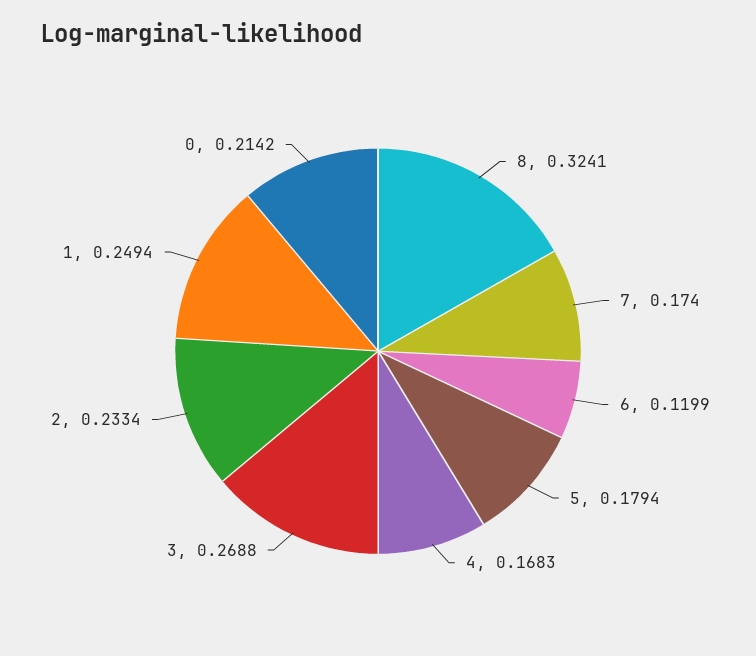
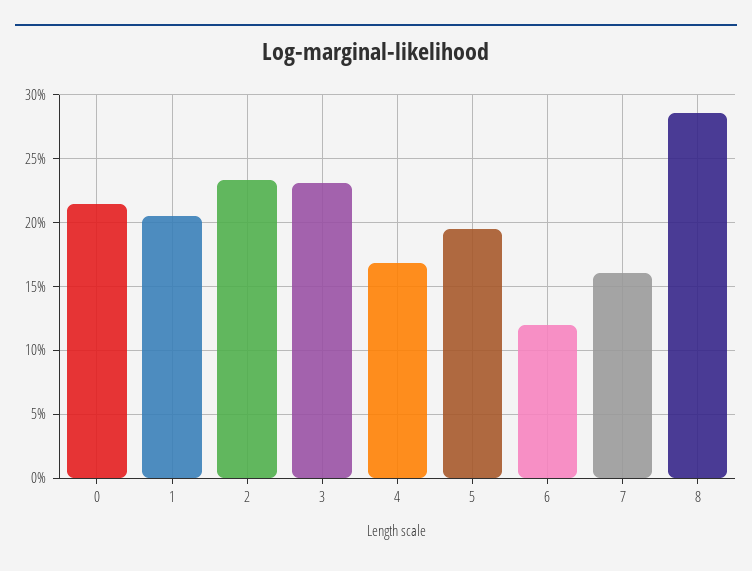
  {
-   "8": 0.3241,
+   "8": 0.285,
-   "7": 0.174,
+   "7": 0.16,
    "6": 0.1199,
-   "5": 0.1794,
+   "5": 0.195,
    "4": 0.1683,
-   "3": 0.2688,
+   "3": 0.23,
    "2": 0.2334,
-   "1": 0.2494,
+   "1": 0.205,
    "0": 0.2142
  }

